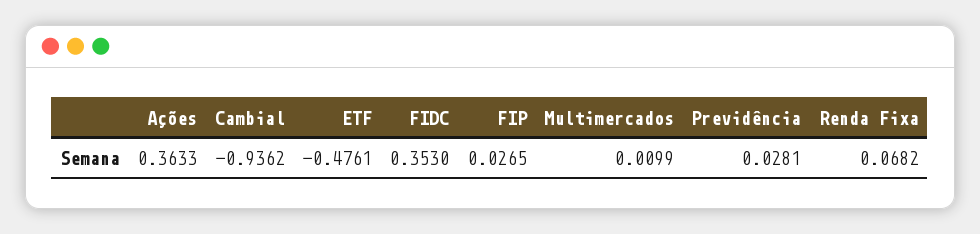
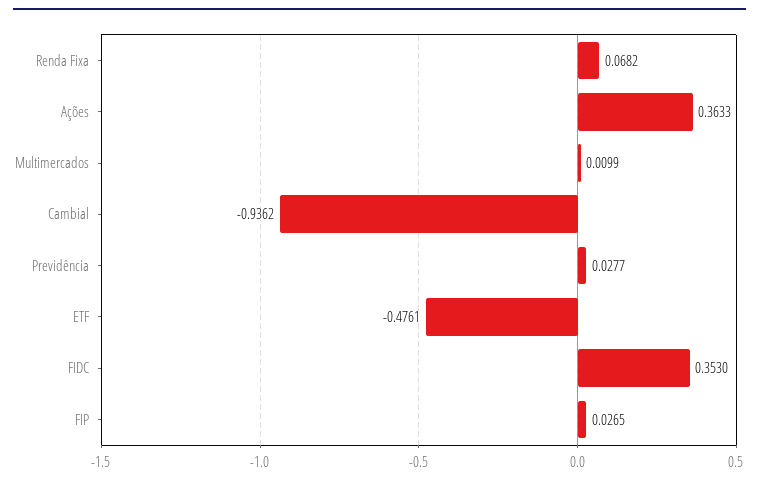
  {
    "Ações": 0.3633,
    "Cambial": -0.9362,
    "ETF": -0.4761,
    "FIDC": 0.353,
    "FIP": 0.0265,
    "Multimercados": 0.0099,
-   "Previdência": 0.0281,
+   "Previdência": 0.0277,
    "Renda Fixa": 0.0682
  }

